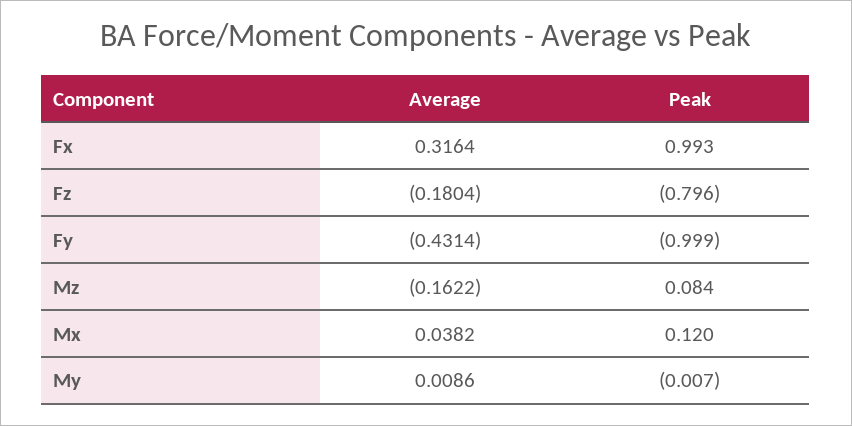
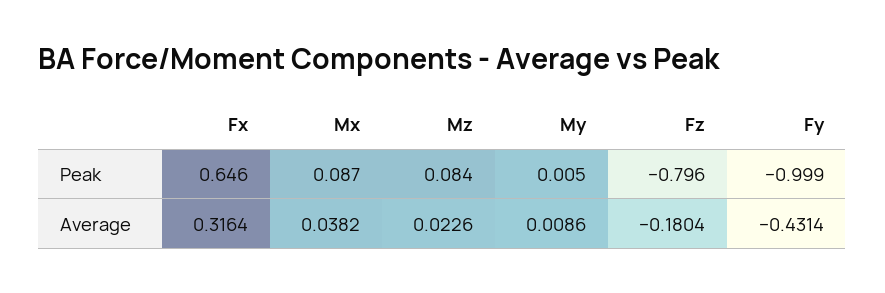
  {
    "Average": {
      "Fx": 0.3164,
      "Fz": -0.1804,
      "Fy": -0.4314,
-     "Mz": -0.1622,
+     "Mz": 0.0226,
      "Mx": 0.0382,
      "My": 0.0086
    },
    "Peak": {
-     "Fx": 0.993,
+     "Fx": 0.646,
      "Fz": -0.796,
      "Fy": -0.999,
      "Mz": 0.084,
-     "Mx": 0.12,
+     "Mx": 0.087,
-     "My": -0.007
+     "My": 0.005
    }
  }

